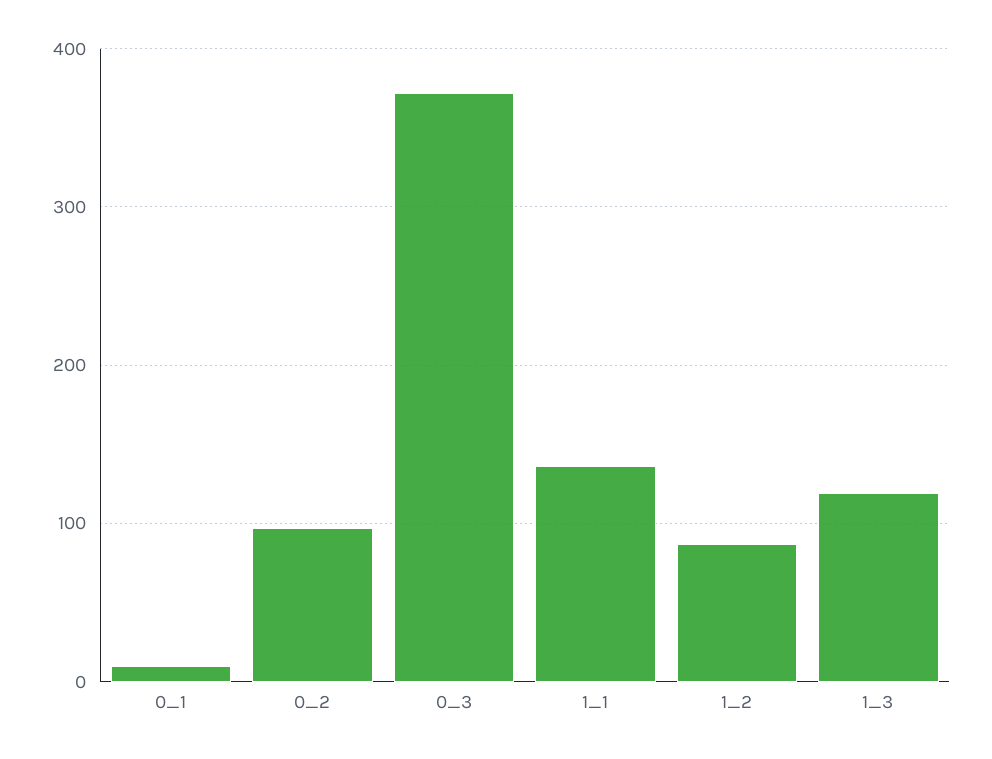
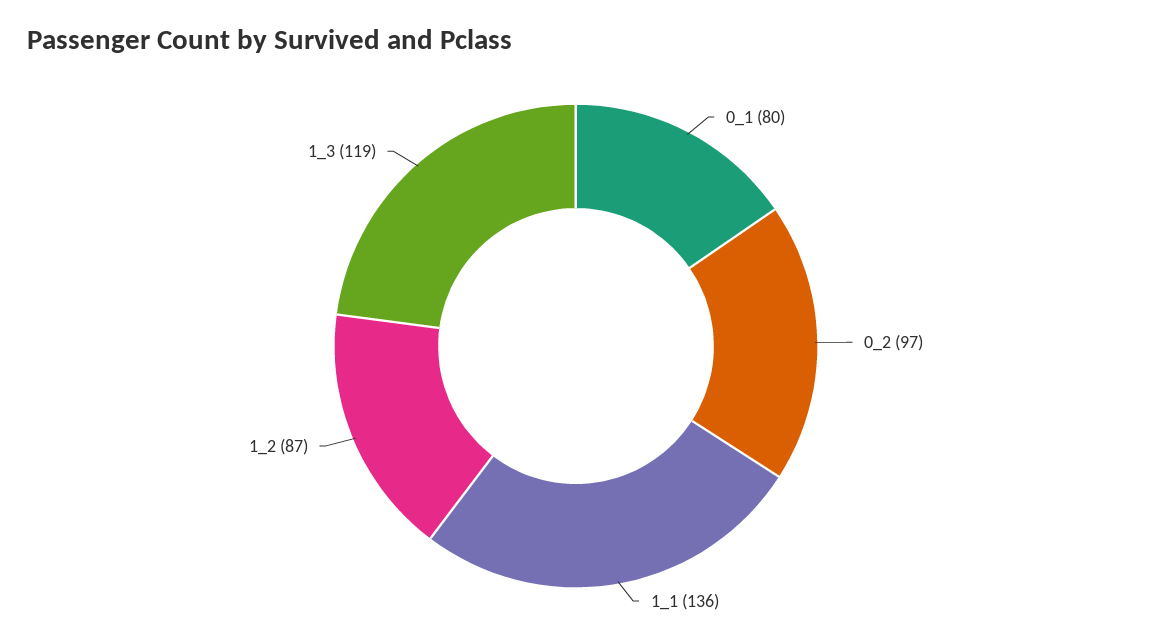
  {
-   "0_1": 10,
+   "0_1": 80,
    "0_2": 97,
-   "0_3": 370,
    "1_1": 136,
    "1_2": 87,
    "1_3": 119
  }

